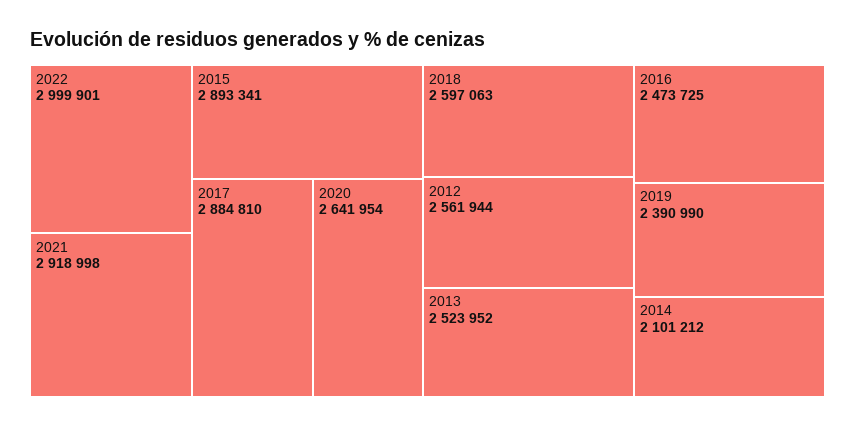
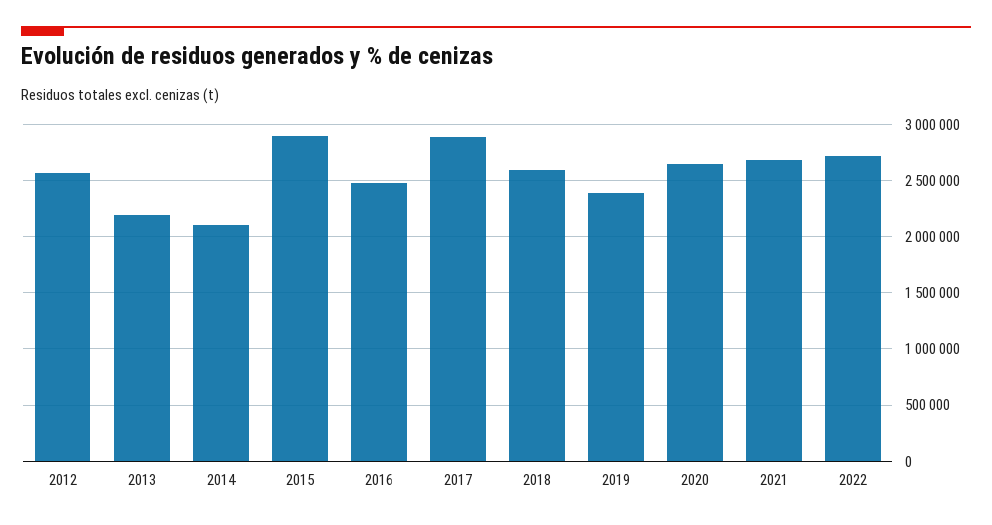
  {
-   "2022": 2999901,
+   "2022": 2700000,
-   "2021": 2918998,
+   "2021": 2700000,
    "2015": 2893341,
    "2017": 2884810,
    "2020": 2641954,
    "2018": 2597063,
    "2012": 2561944,
-   "2013": 2523952,
+   "2013": 2200000,
    "2016": 2473725,
    "2019": 2390990,
    "2014": 2101212
  }

